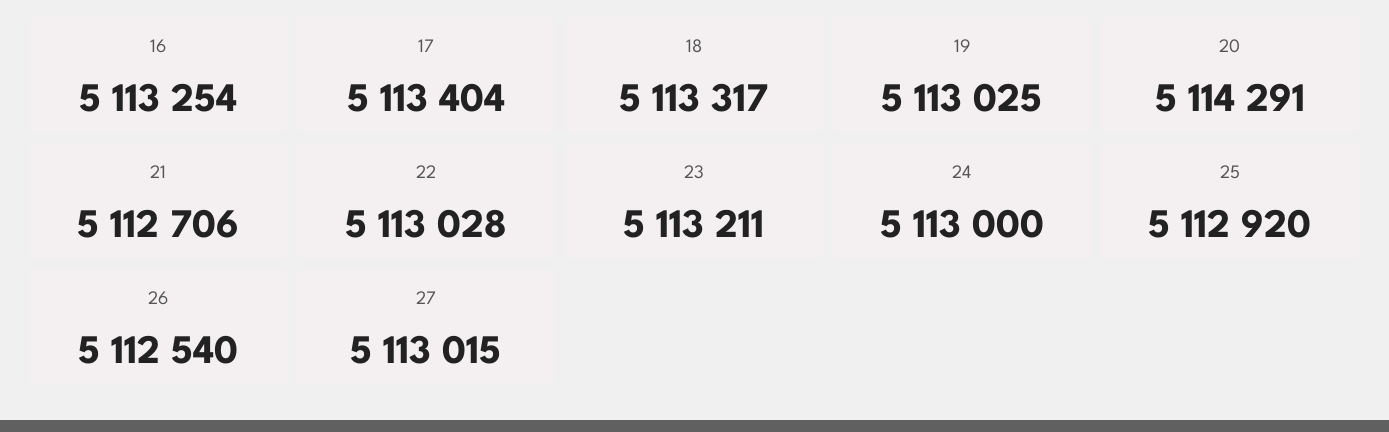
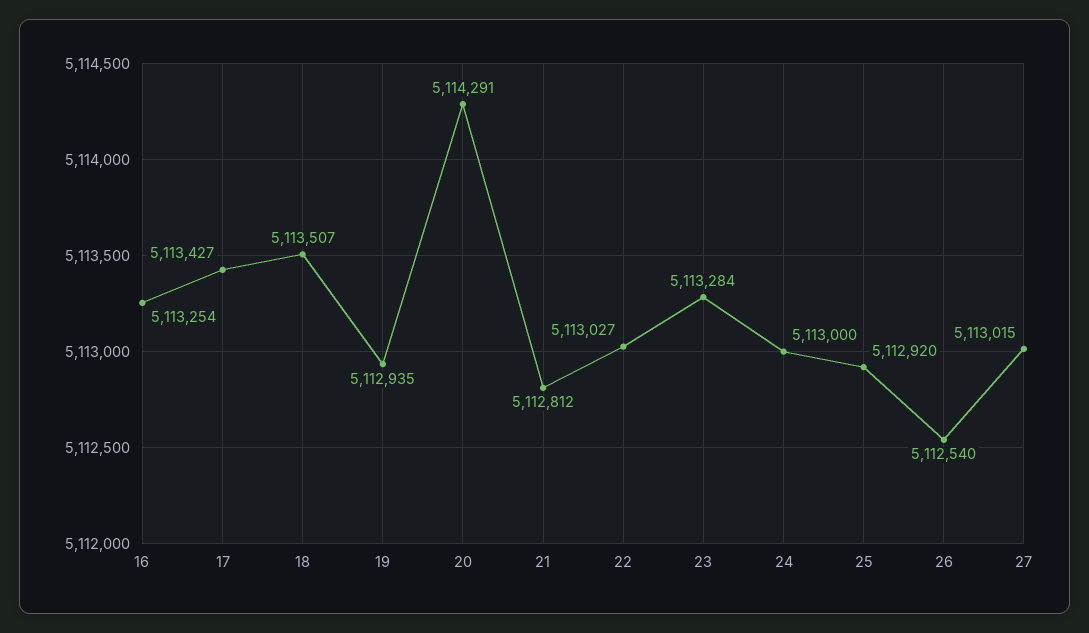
  {
    "16": 5113254,
-   "17": 5113404,
+   "17": 5113427,
-   "18": 5113317,
+   "18": 5113507,
-   "19": 5113025,
+   "19": 5112935,
    "20": 5114291,
-   "21": 5112706,
+   "21": 5112812,
-   "22": 5113028,
+   "22": 5113027,
-   "23": 5113211,
+   "23": 5113284,
    "24": 5113000,
    "25": 5112920,
    "26": 5112540,
    "27": 5113015
  }

